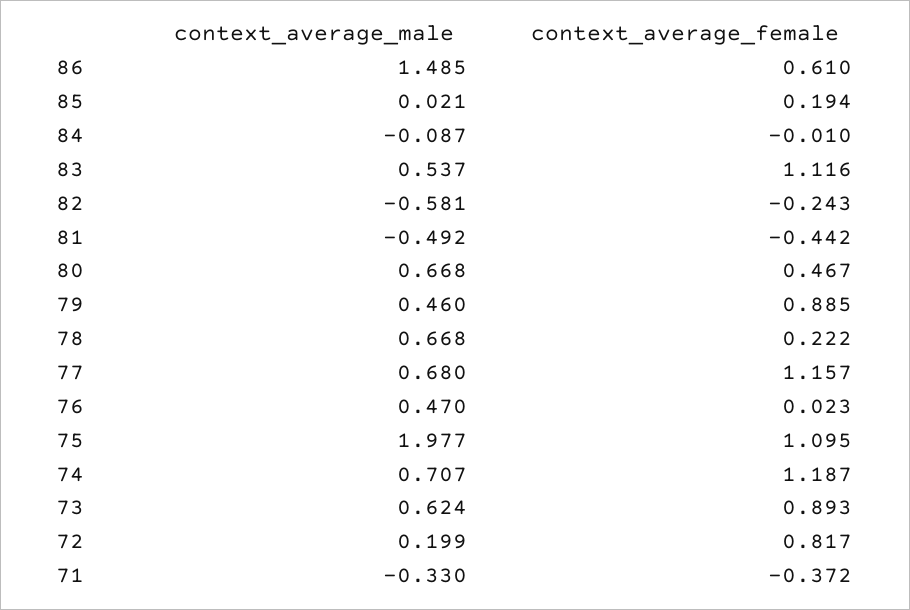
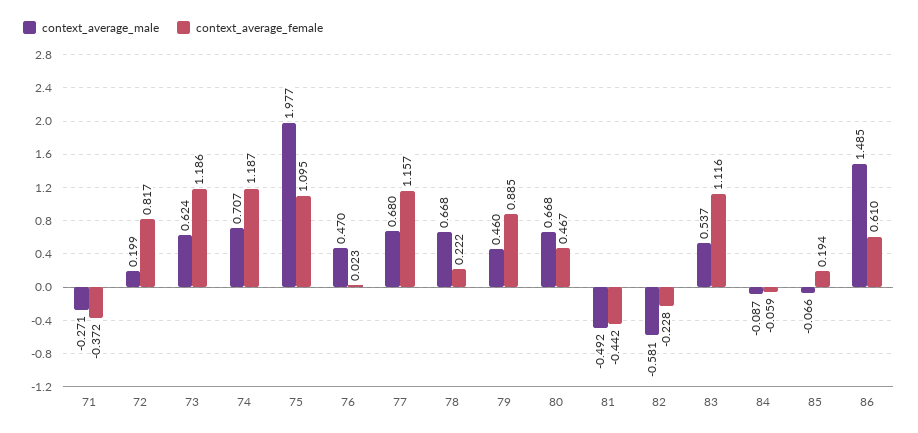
  {
    "context_average_male": {
      "86": 1.485,
-     "85": 0.021,
+     "85": -0.066,
      "84": -0.087,
      "83": 0.537,
      "82": -0.581,
      "81": -0.492,
      "80": 0.668,
      "79": 0.46,
      "78": 0.668,
      "77": 0.68,
      "76": 0.47,
      "75": 1.977,
      "74": 0.707,
      "73": 0.624,
      "72": 0.199,
-     "71": -0.33
+     "71": -0.271
    },
    "context_average_female": {
      "86": 0.61,
      "85": 0.194,
-     "84": -0.01,
+     "84": -0.059,
      "83": 1.116,
-     "82": -0.243,
+     "82": -0.228,
      "81": -0.442,
      "80": 0.467,
      "79": 0.885,
      "78": 0.222,
      "77": 1.157,
      "76": 0.023,
      "75": 1.095,
      "74": 1.187,
-     "73": 0.893,
+     "73": 1.186,
      "72": 0.817,
      "71": -0.372
    }
  }

